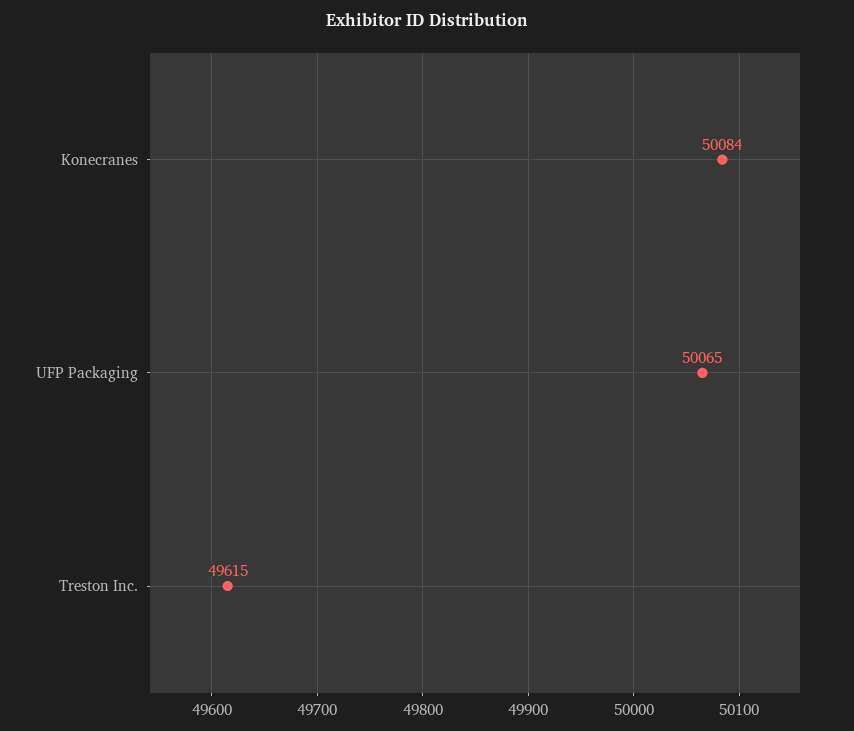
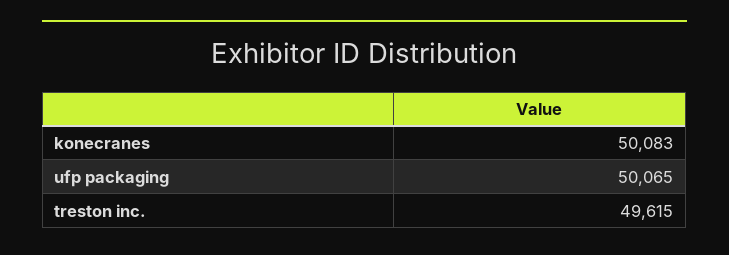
  {
-   "Konecranes": 50084,
+   "Konecranes": 50083,
    "UFP Packaging": 50065,
    "Treston Inc.": 49615
  }

